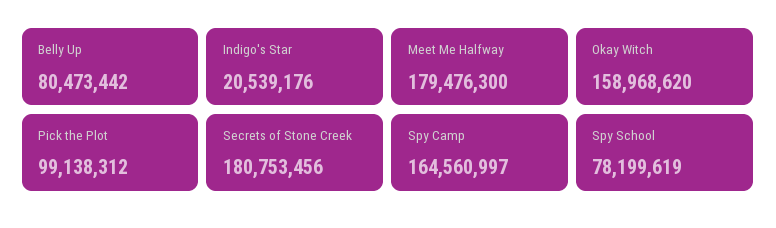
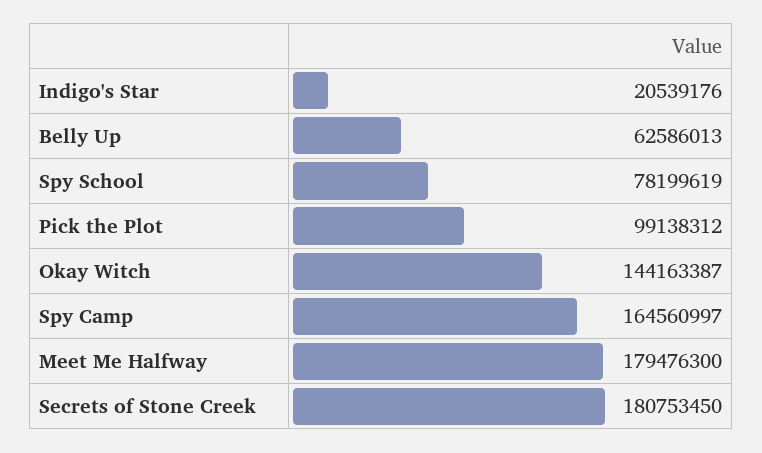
  {
-   "Belly Up": 80473442,
+   "Belly Up": 62586013,
    "Indigo's Star": 20539176,
    "Meet Me Halfway": 179476300,
-   "Okay Witch": 158968620,
+   "Okay Witch": 144163387,
    "Pick the Plot": 99138312,
-   "Secrets of Stone Creek": 180753456,
+   "Secrets of Stone Creek": 180753450,
    "Spy Camp": 164560997,
    "Spy School": 78199619
  }

